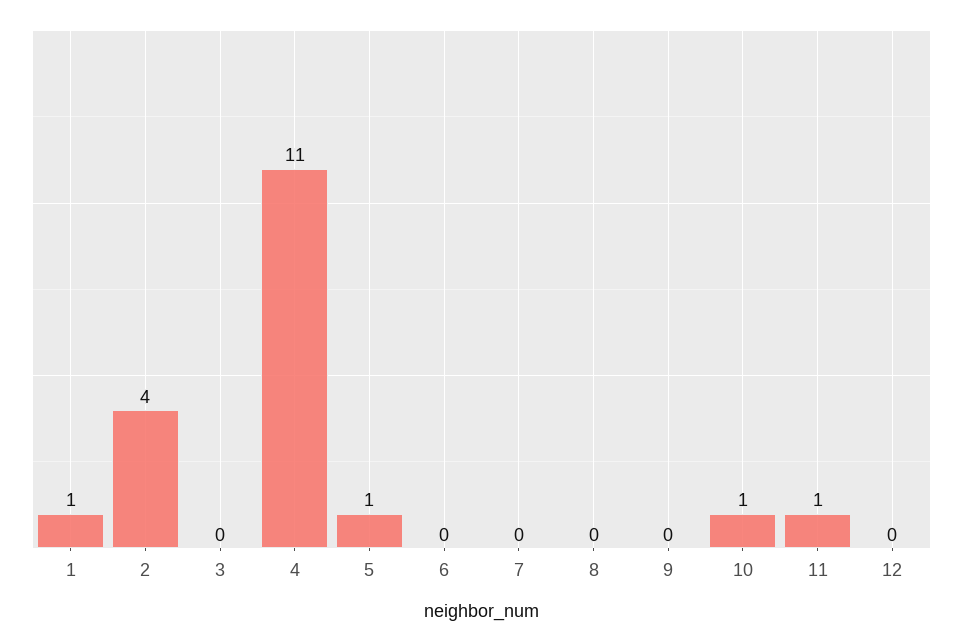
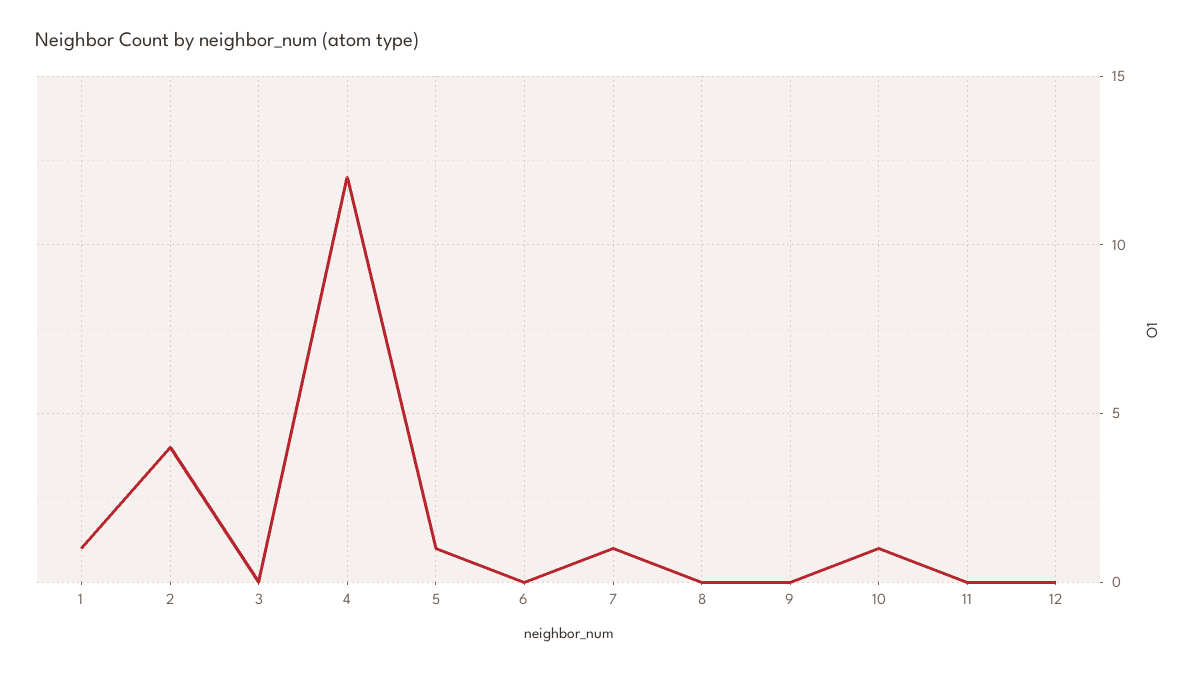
  {
    "1": 1,
    "2": 4,
    "3": 0,
-   "4": 11,
+   "4": 12,
    "5": 1,
    "6": 0,
-   "7": 0,
+   "7": 1,
    "8": 0,
    "9": 0,
    "10": 1,
-   "11": 1,
+   "11": 0,
    "12": 0
  }

